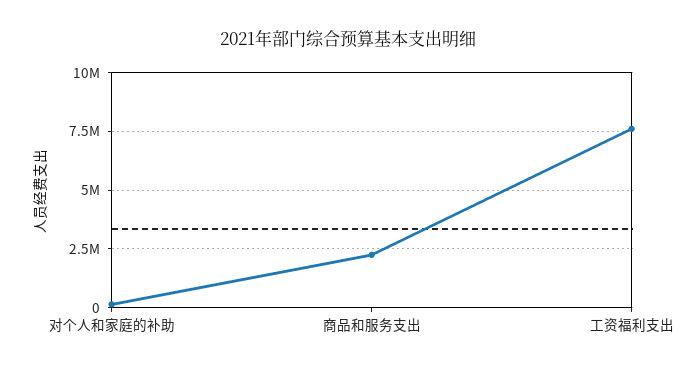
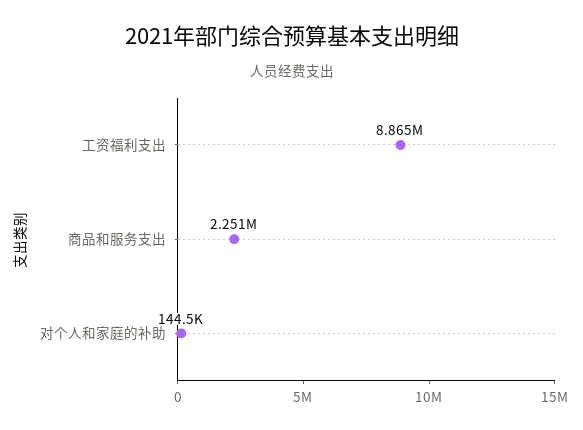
  {
    "对个人和家庭的补助": 144500,
    "商品和服务支出": 2251000,
-   "工资福利支出": 7500000
+   "工资福利支出": 8865000
  }

